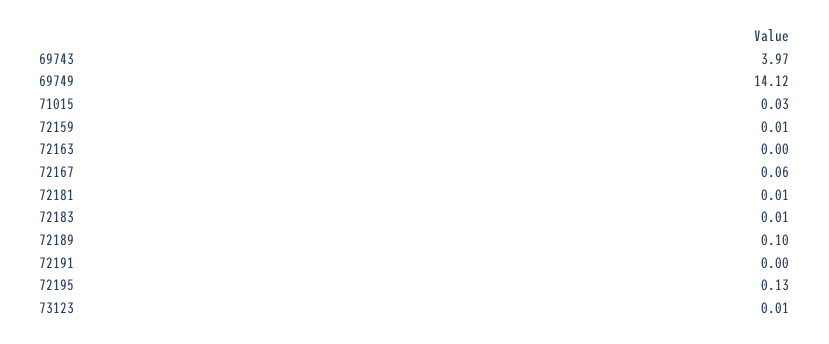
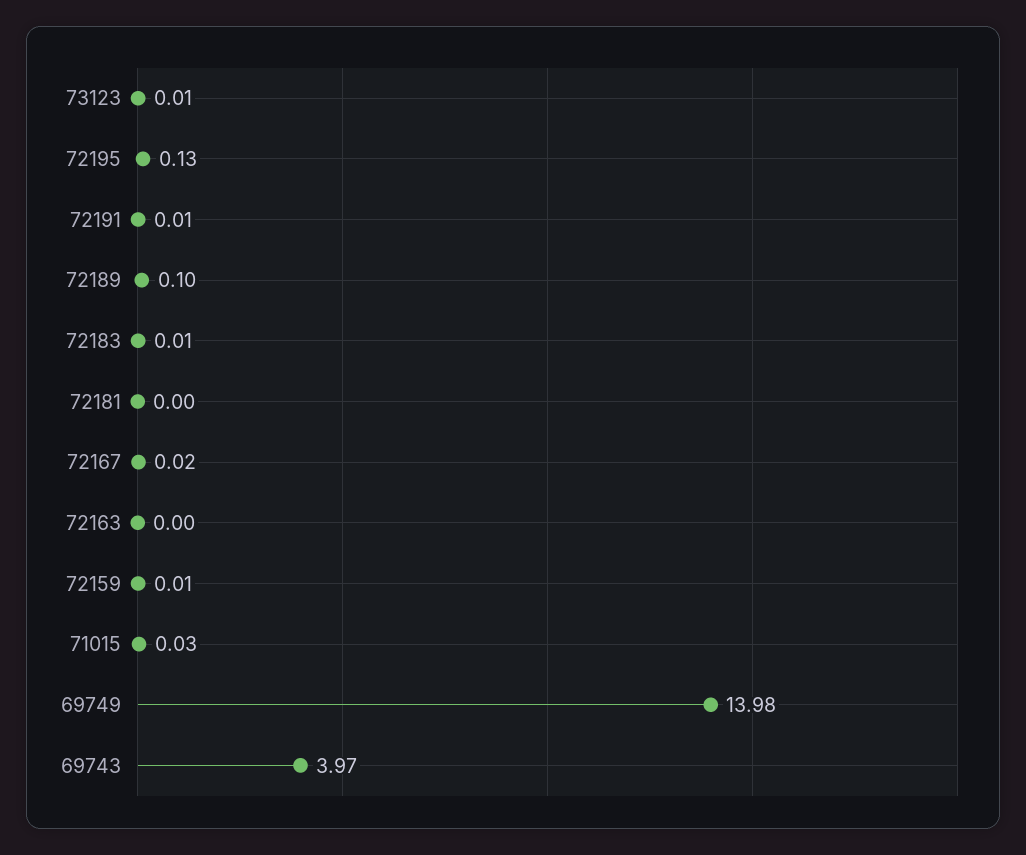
  {
    "69743": 3.97,
-   "69749": 14.12,
+   "69749": 13.98,
    "71015": 0.03,
    "72159": 0.01,
    "72163": 0,
-   "72167": 0.06,
+   "72167": 0.02,
-   "72181": 0.01,
+   "72181": 0,
    "72183": 0.01,
    "72189": 0.1,
-   "72191": 0,
+   "72191": 0.01,
    "72195": 0.13,
    "73123": 0.01
  }

